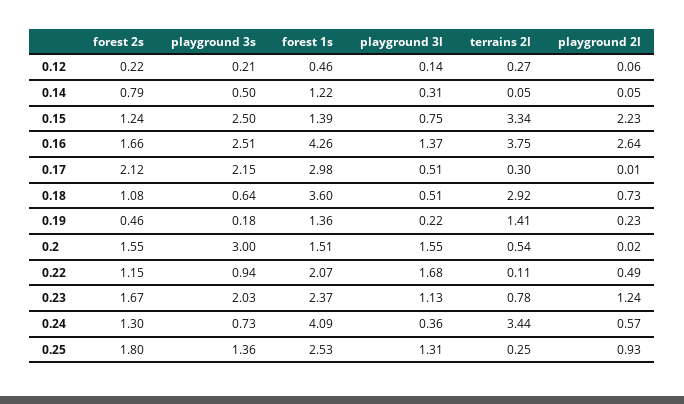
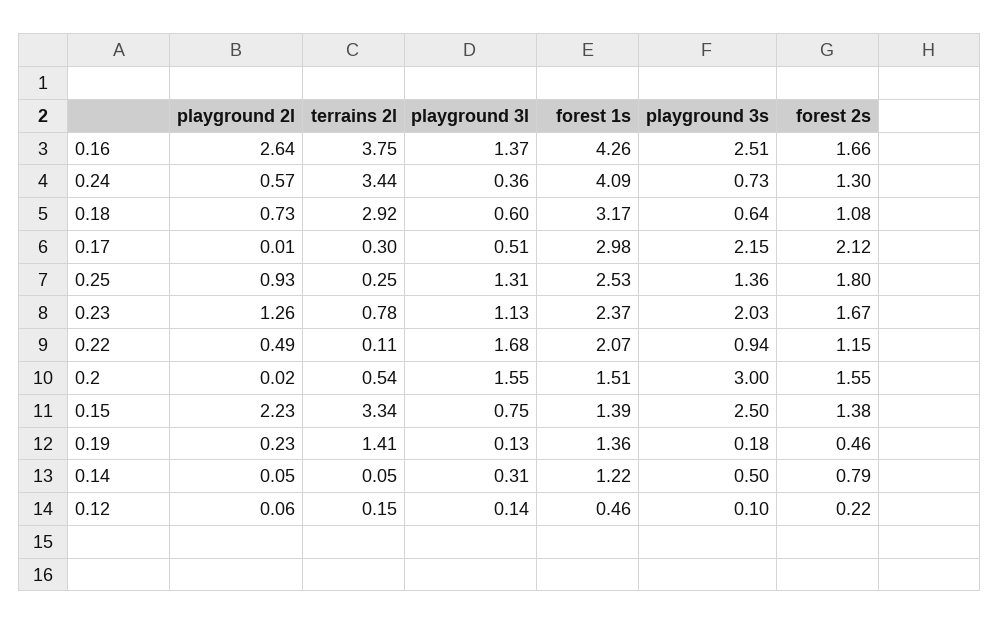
  {
    "forest 2s": {
      "0.12": 0.22,
      "0.14": 0.79,
-     "0.15": 1.24,
+     "0.15": 1.38,
      "0.16": 1.66,
      "0.17": 2.12,
      "0.18": 1.08,
      "0.19": 0.46,
      "0.2": 1.55,
      "0.22": 1.15,
      "0.23": 1.67,
      "0.24": 1.3,
      "0.25": 1.8
    },
    "playground 3s": {
-     "0.12": 0.21,
+     "0.12": 0.1,
      "0.14": 0.5,
      "0.15": 2.5,
      "0.16": 2.51,
      "0.17": 2.15,
      "0.18": 0.64,
      "0.19": 0.18,
      "0.2": 3,
      "0.22": 0.94,
      "0.23": 2.03,
      "0.24": 0.73,
      "0.25": 1.36
    },
    "forest 1s": {
      "0.12": 0.46,
      "0.14": 1.22,
      "0.15": 1.39,
      "0.16": 4.26,
      "0.17": 2.98,
-     "0.18": 3.6,
+     "0.18": 3.17,
      "0.19": 1.36,
      "0.2": 1.51,
      "0.22": 2.07,
      "0.23": 2.37,
      "0.24": 4.09,
      "0.25": 2.53
    },
    "playground 3l": {
      "0.12": 0.14,
      "0.14": 0.31,
      "0.15": 0.75,
      "0.16": 1.37,
      "0.17": 0.51,
-     "0.18": 0.51,
+     "0.18": 0.6,
-     "0.19": 0.22,
+     "0.19": 0.13,
      "0.2": 1.55,
      "0.22": 1.68,
      "0.23": 1.13,
      "0.24": 0.36,
      "0.25": 1.31
    },
    "terrains 2l": {
-     "0.12": 0.27,
+     "0.12": 0.15,
      "0.14": 0.05,
      "0.15": 3.34,
      "0.16": 3.75,
      "0.17": 0.3,
      "0.18": 2.92,
      "0.19": 1.41,
      "0.2": 0.54,
      "0.22": 0.11,
      "0.23": 0.78,
      "0.24": 3.44,
      "0.25": 0.25
    },
    "playground 2l": {
      "0.12": 0.06,
      "0.14": 0.05,
      "0.15": 2.23,
      "0.16": 2.64,
      "0.17": 0.01,
      "0.18": 0.73,
      "0.19": 0.23,
      "0.2": 0.02,
      "0.22": 0.49,
-     "0.23": 1.24,
+     "0.23": 1.26,
      "0.24": 0.57,
      "0.25": 0.93
    }
  }

